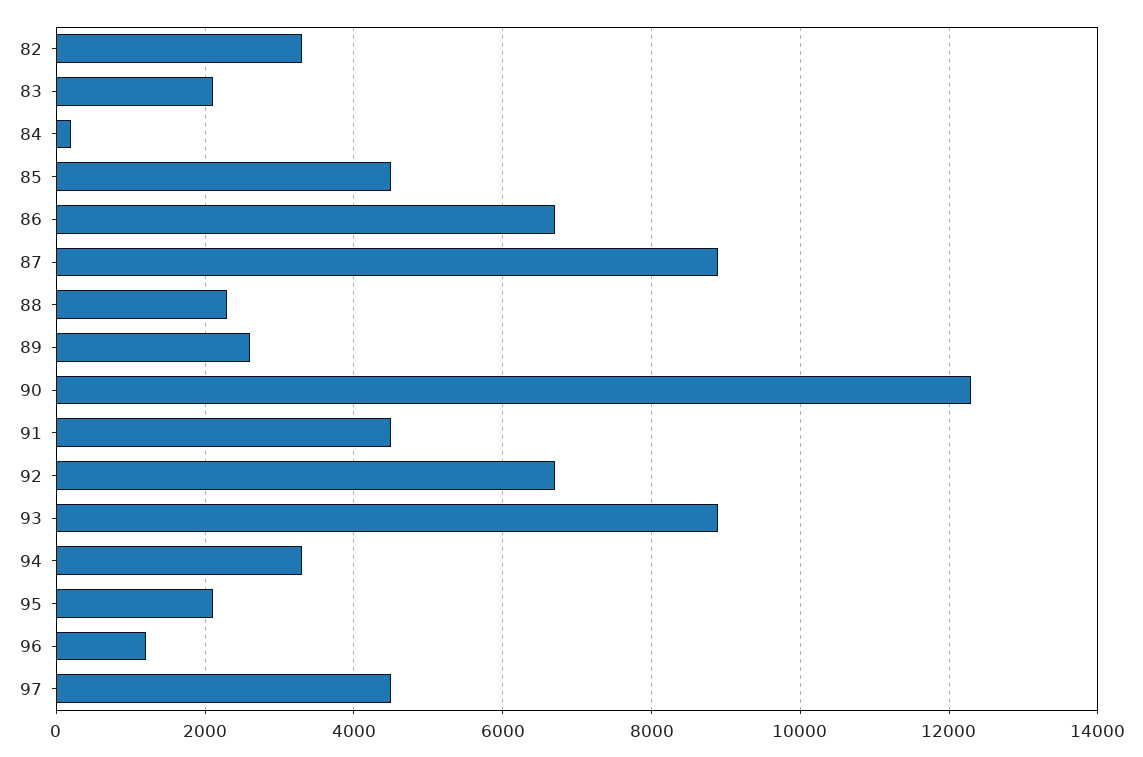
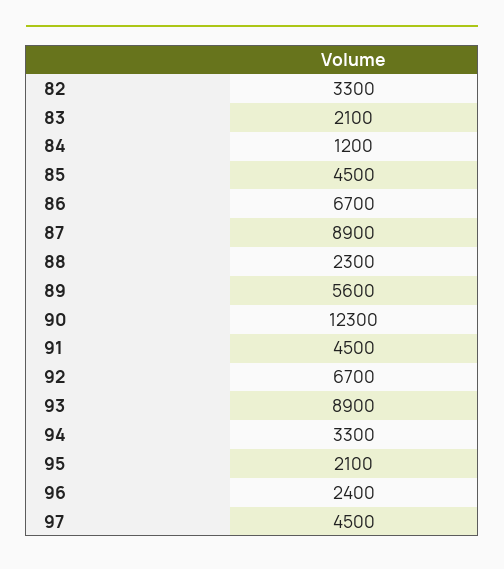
  {
    "82": 3300,
    "83": 2100,
-   "84": 200,
+   "84": 1200,
    "85": 4500,
    "86": 6700,
    "87": 8900,
    "88": 2300,
-   "89": 2600,
+   "89": 5600,
    "90": 12300,
    "91": 4500,
    "92": 6700,
    "93": 8900,
    "94": 3300,
    "95": 2100,
-   "96": 1200,
+   "96": 2400,
    "97": 4500
  }

